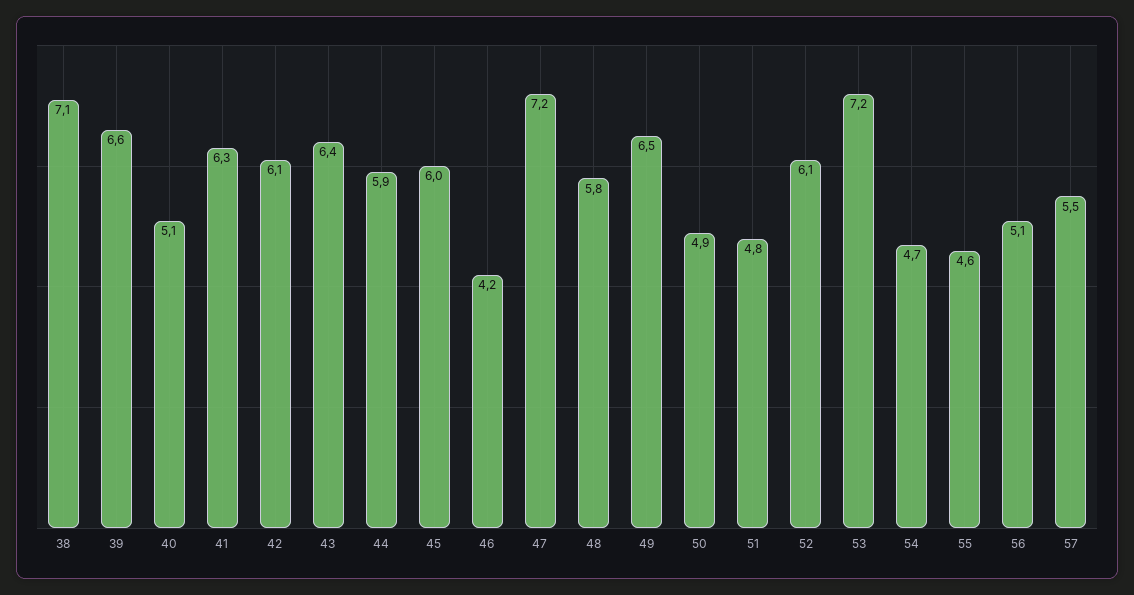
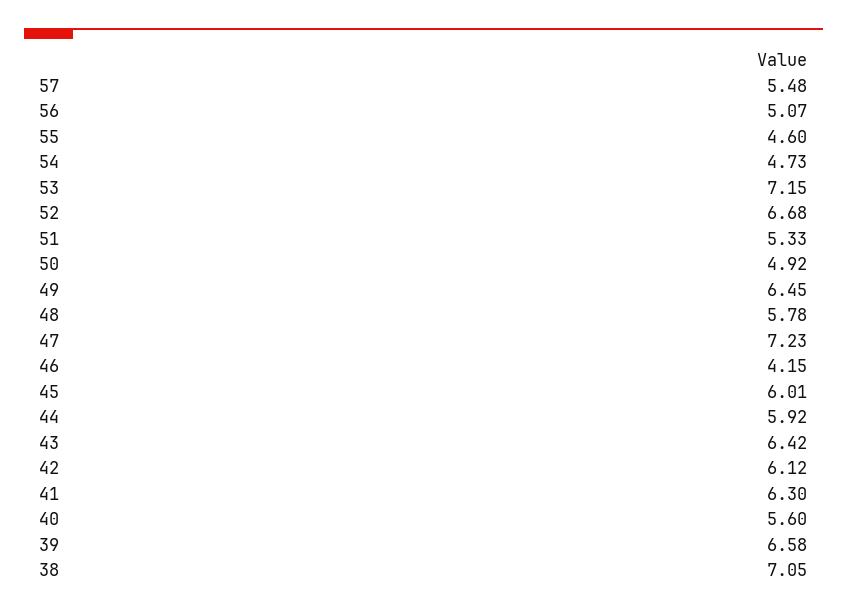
  {
    "38": 7.05,
    "39": 6.58,
-   "40": 5.1,
+   "40": 5.6,
    "41": 6.3,
    "42": 6.12,
    "43": 6.42,
    "44": 5.92,
    "45": 6.01,
    "46": 4.15,
    "47": 7.23,
    "48": 5.78,
    "49": 6.45,
    "50": 4.92,
-   "51": 4.8,
+   "51": 5.33,
-   "52": 6.1,
+   "52": 6.68,
    "53": 7.15,
    "54": 4.73,
    "55": 4.6,
    "56": 5.07,
    "57": 5.48
  }

